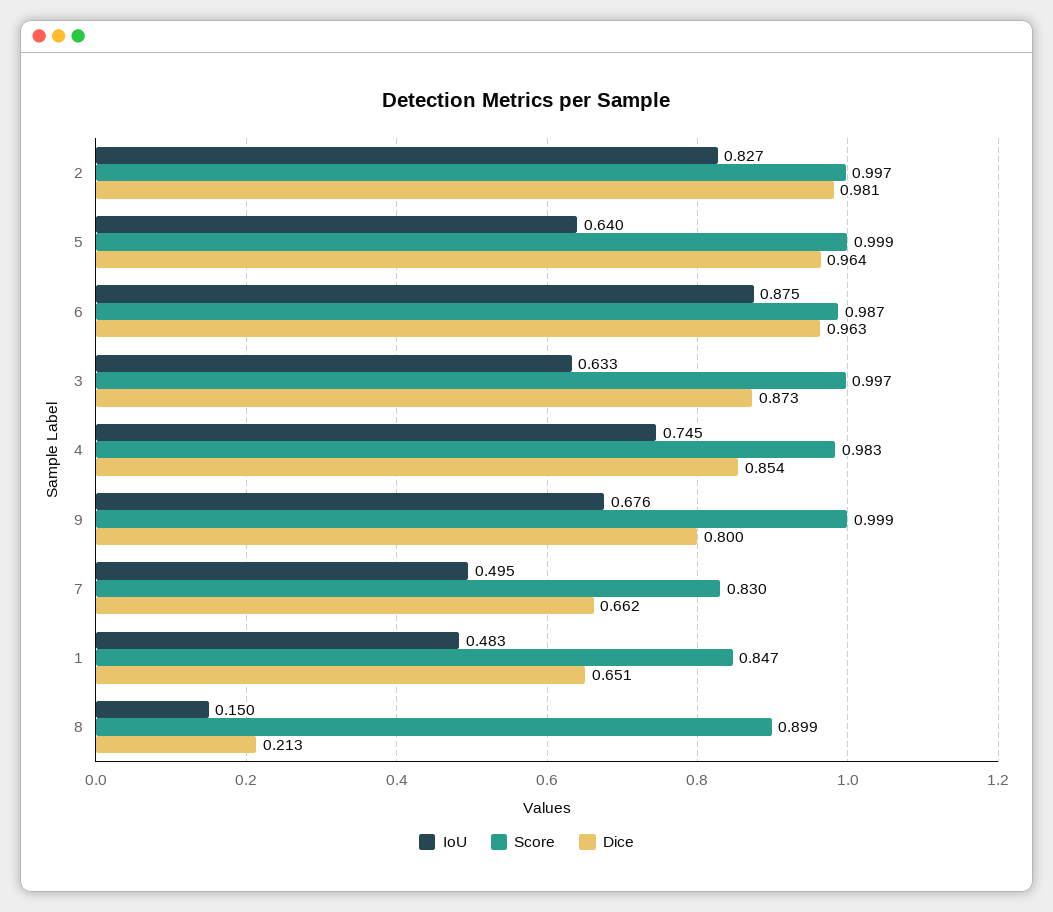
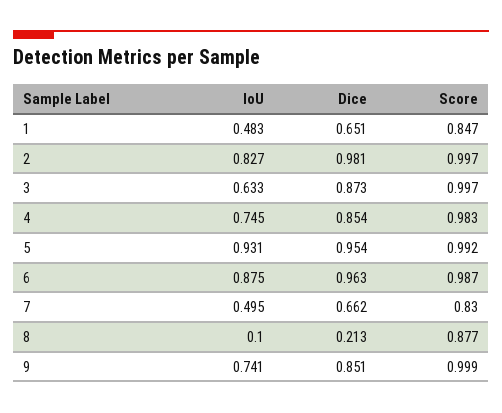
  {
    "IoU": {
      "2": 0.827,
-     "5": 0.64,
+     "5": 0.931,
      "6": 0.875,
      "3": 0.633,
      "4": 0.745,
-     "9": 0.676,
+     "9": 0.741,
      "7": 0.495,
      "1": 0.483,
-     "8": 0.15
+     "8": 0.1
    },
    "Score": {
      "2": 0.997,
-     "5": 0.999,
+     "5": 0.992,
      "6": 0.987,
      "3": 0.997,
      "4": 0.983,
      "9": 0.999,
      "7": 0.83,
      "1": 0.847,
-     "8": 0.899
+     "8": 0.877
    },
    "Dice": {
      "2": 0.981,
-     "5": 0.964,
+     "5": 0.954,
      "6": 0.963,
      "3": 0.873,
      "4": 0.854,
-     "9": 0.8,
+     "9": 0.851,
      "7": 0.662,
      "1": 0.651,
      "8": 0.213
    }
  }

